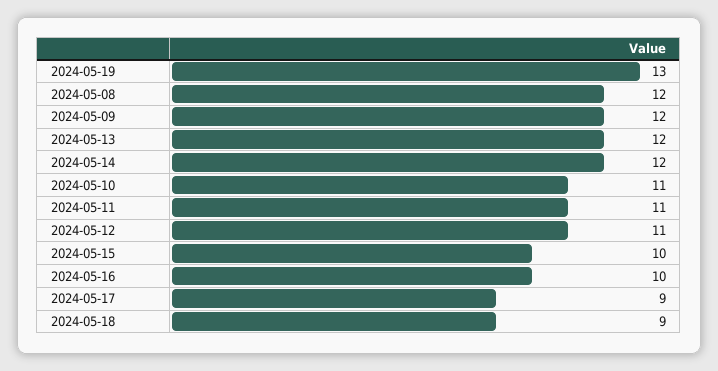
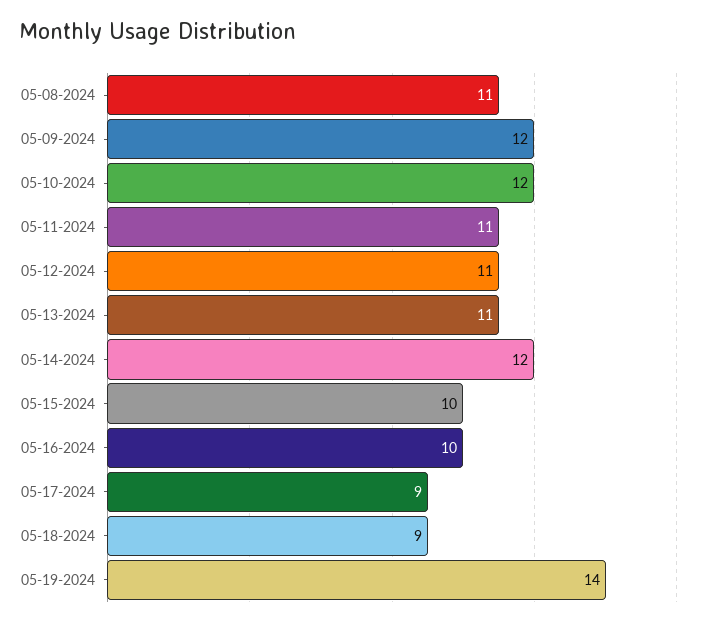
  {
-   "2024-05-19": 13,
+   "2024-05-19": 14,
-   "2024-05-08": 12,
+   "2024-05-08": 11,
    "2024-05-09": 12,
-   "2024-05-13": 12,
+   "2024-05-13": 11,
    "2024-05-14": 12,
-   "2024-05-10": 11,
+   "2024-05-10": 12,
    "2024-05-11": 11,
    "2024-05-12": 11,
    "2024-05-15": 10,
    "2024-05-16": 10,
    "2024-05-17": 9,
    "2024-05-18": 9
  }

